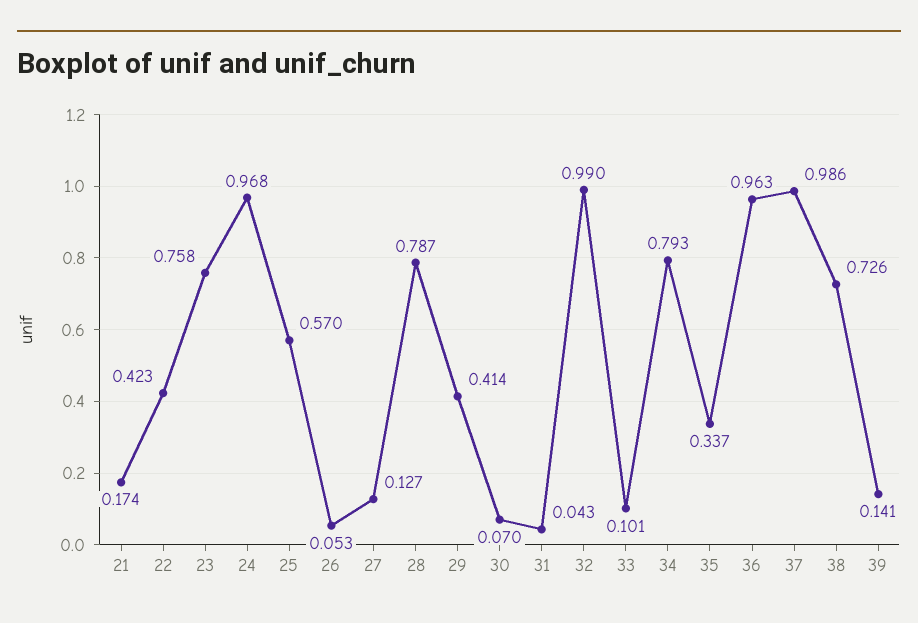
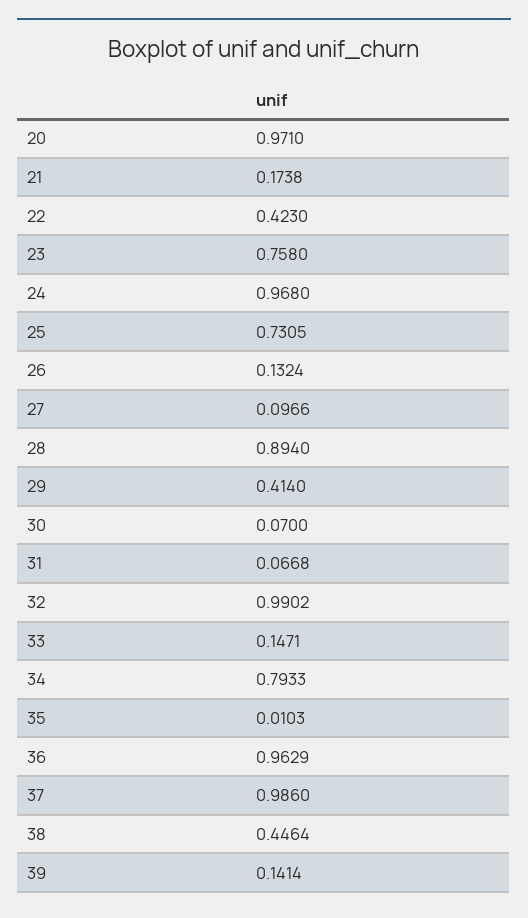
  {
    "21": 0.1738,
    "22": 0.423,
    "23": 0.758,
    "24": 0.968,
-   "25": 0.57,
+   "25": 0.7305,
-   "26": 0.053,
+   "26": 0.1324,
-   "27": 0.127,
+   "27": 0.0966,
-   "28": 0.787,
+   "28": 0.894,
    "29": 0.414,
    "30": 0.07,
-   "31": 0.043,
+   "31": 0.0668,
    "32": 0.9902,
-   "33": 0.101,
+   "33": 0.1471,
    "34": 0.7933,
-   "35": 0.337,
+   "35": 0.0103,
    "36": 0.9629,
    "37": 0.986,
-   "38": 0.726,
+   "38": 0.4464,
-   "39": 0.1414
+   "39": 0.1414,
+   "20": 0.971
  }

